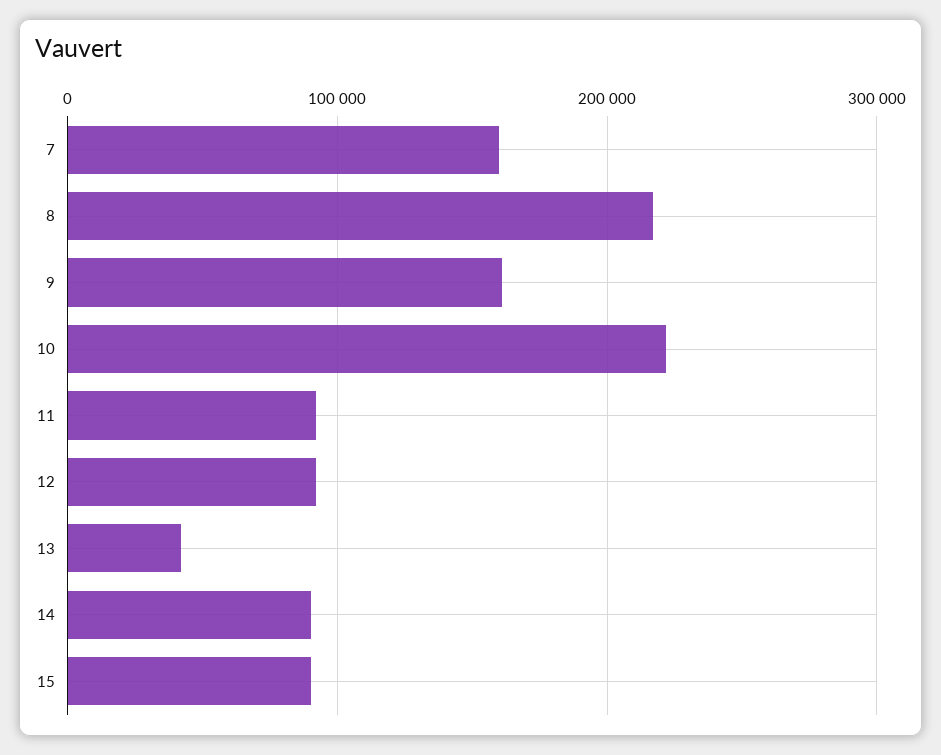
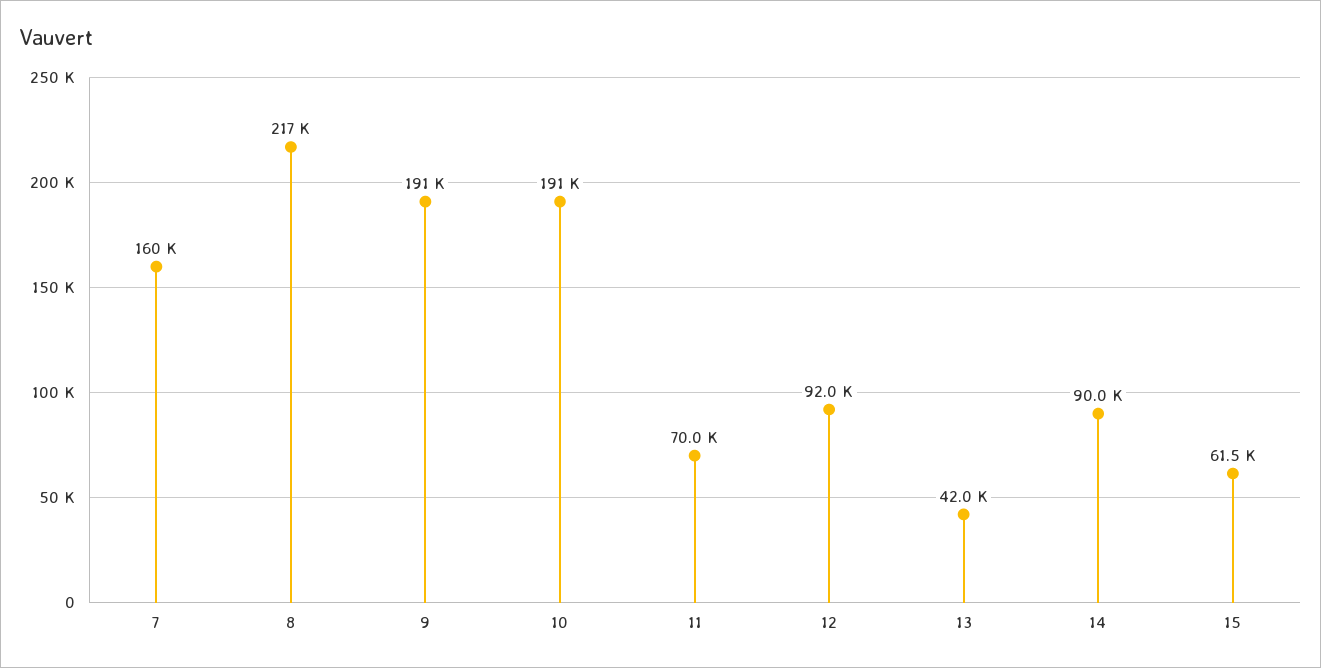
  {
    "7": 160000,
    "8": 217000,
-   "9": 160000,
+   "9": 191000,
-   "10": 220000,
+   "10": 191000,
-   "11": 90000,
+   "11": 70000,
    "12": 92000,
    "13": 42000,
    "14": 90000,
-   "15": 90000
+   "15": 61500
  }

